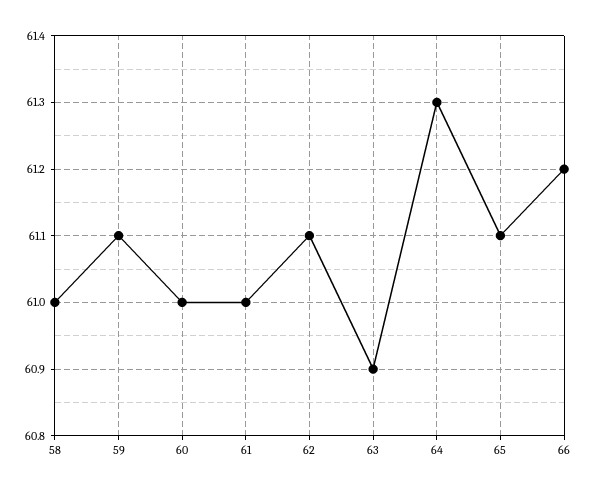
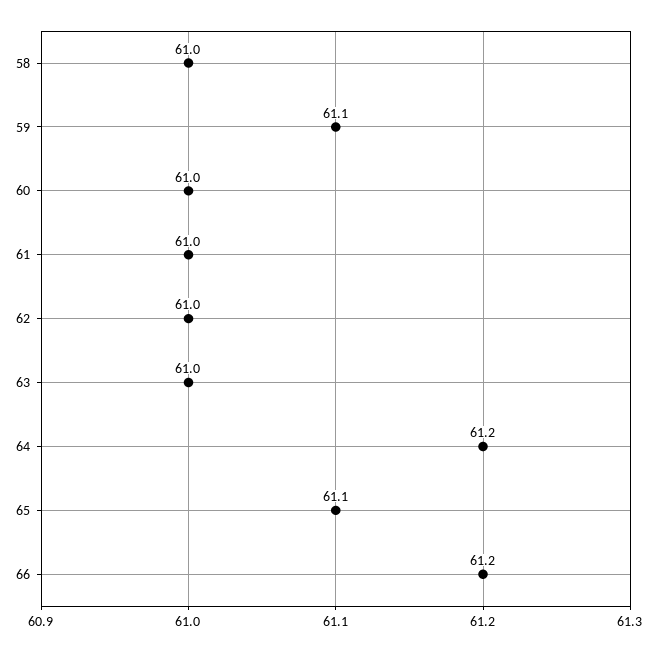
  {
    "58": 61,
    "59": 61.1,
    "60": 61,
    "61": 61,
-   "62": 61.1,
+   "62": 61,
-   "63": 60.9,
+   "63": 61,
-   "64": 61.3,
+   "64": 61.2,
    "65": 61.1,
    "66": 61.2
  }

